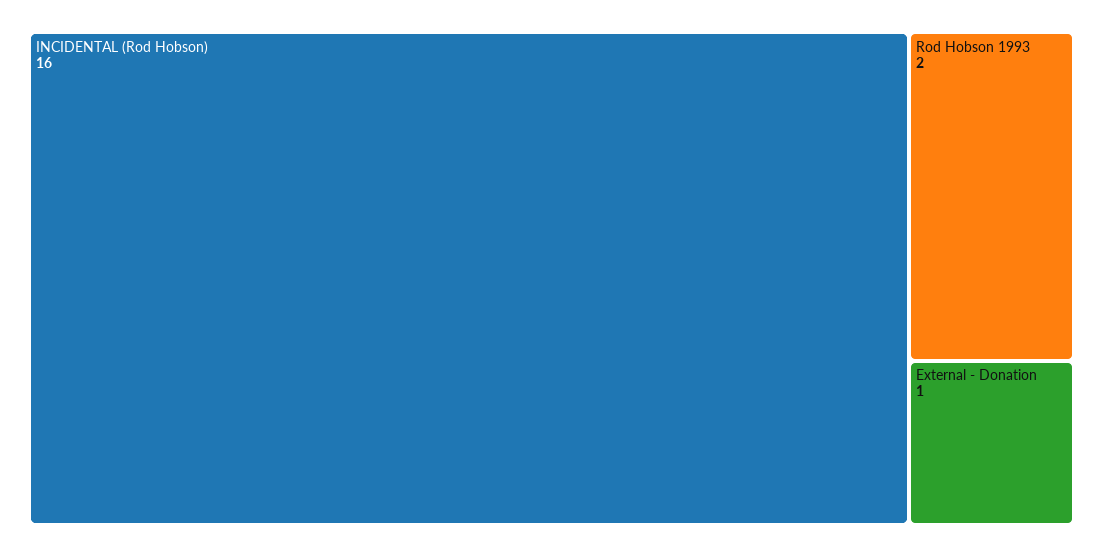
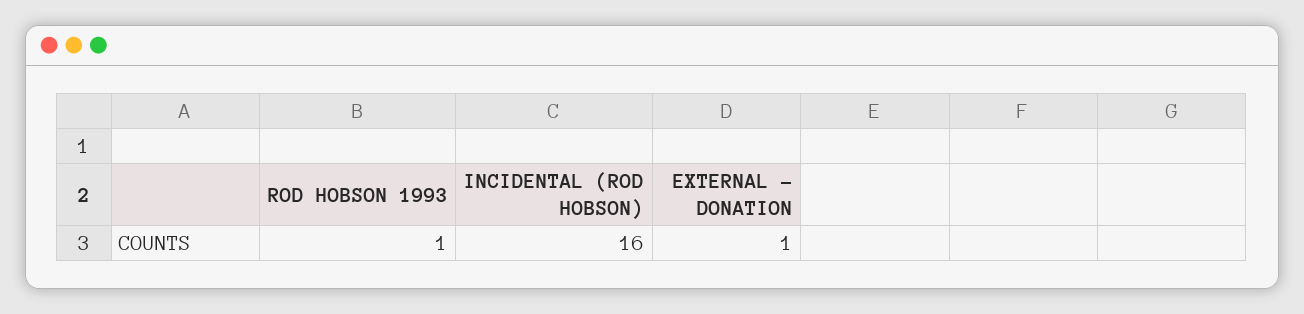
  {
    "INCIDENTAL (Rod Hobson)": 16,
-   "Rod Hobson 1993": 2,
+   "Rod Hobson 1993": 1,
    "External - Donation": 1
  }

